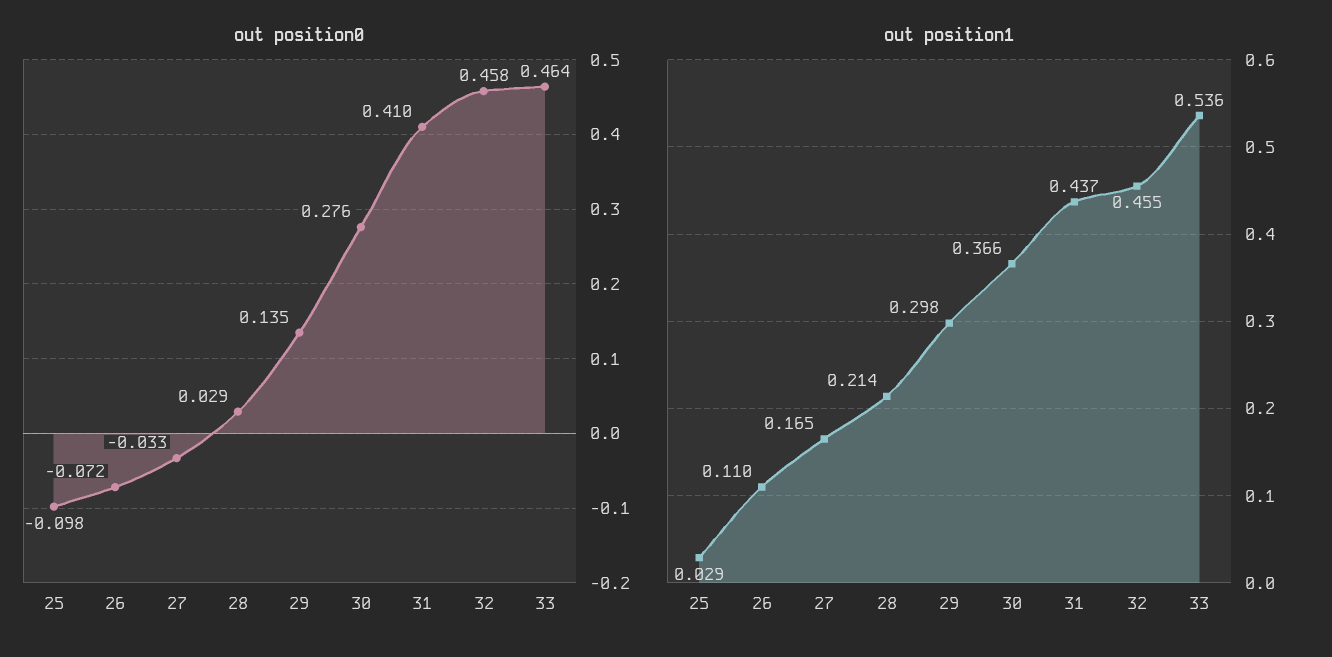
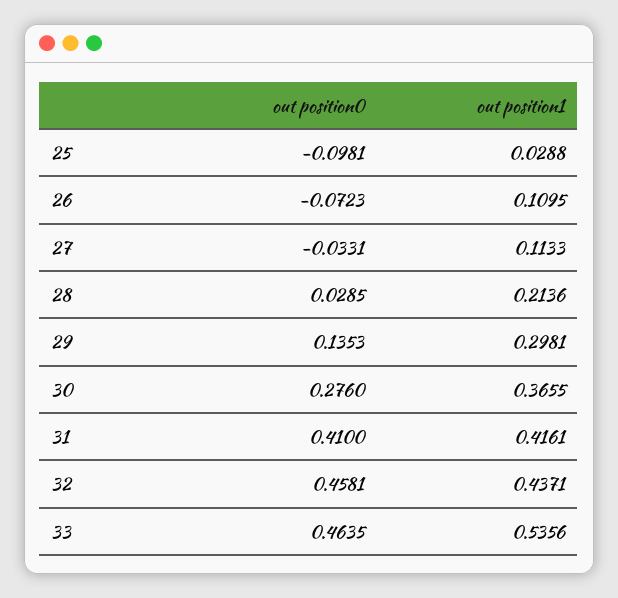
  {
    "out position0": {
      "25": -0.0981,
      "26": -0.0723,
      "27": -0.0331,
      "28": 0.0285,
      "29": 0.1353,
      "30": 0.276,
      "31": 0.41,
      "32": 0.4581,
      "33": 0.4635
    },
    "out position1": {
      "25": 0.0288,
      "26": 0.1095,
-     "27": 0.165,
+     "27": 0.1133,
      "28": 0.2136,
      "29": 0.2981,
      "30": 0.3655,
-     "31": 0.437,
+     "31": 0.4161,
-     "32": 0.455,
+     "32": 0.4371,
      "33": 0.5356
    }
  }

